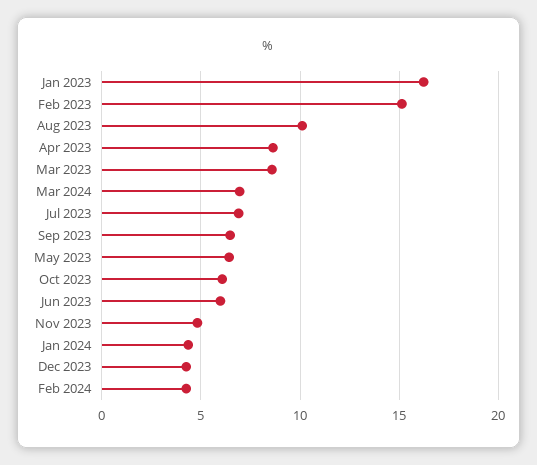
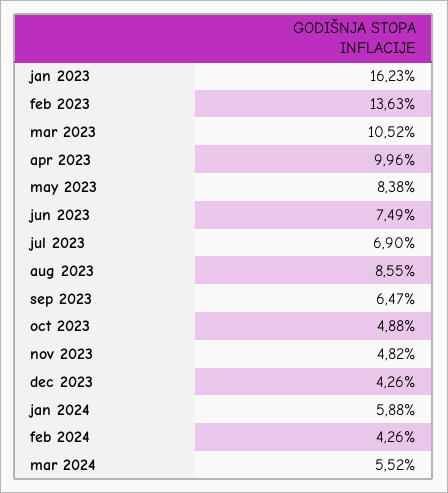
  {
    "Jan 2023": 16.23,
-   "Feb 2023": 15,
+   "Feb 2023": 13.63,
-   "Aug 2023": 10,
+   "Aug 2023": 8.55,
-   "Apr 2023": 8.5,
+   "Apr 2023": 9.96,
-   "Mar 2023": 8.5,
+   "Mar 2023": 10.52,
-   "Mar 2024": 7,
+   "Mar 2024": 5.52,
    "Jul 2023": 6.9,
    "Sep 2023": 6.47,
-   "May 2023": 6.5,
+   "May 2023": 8.38,
-   "Oct 2023": 6,
+   "Oct 2023": 4.88,
-   "Jun 2023": 6,
+   "Jun 2023": 7.49,
    "Nov 2023": 4.82,
-   "Jan 2024": 4.5,
+   "Jan 2024": 5.88,
    "Dec 2023": 4.26,
    "Feb 2024": 4.26
  }

